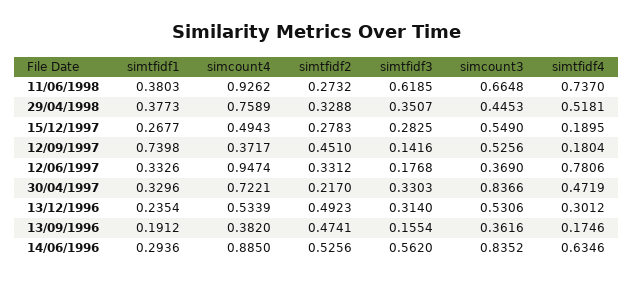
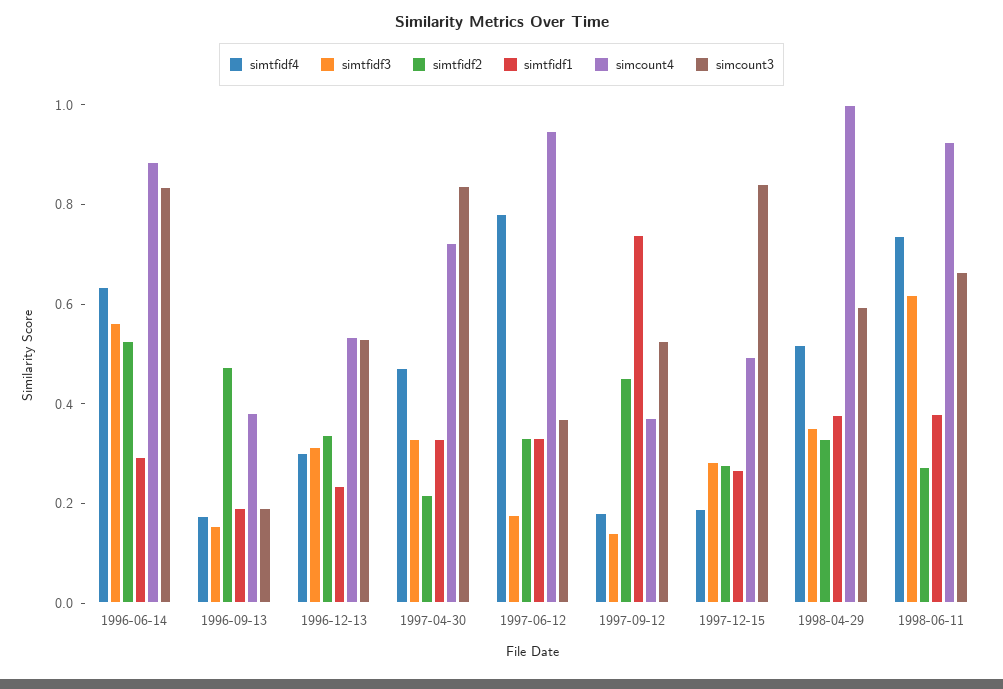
  {
    "simtfidf1": {
      "11/06/1998": 0.3803,
      "29/04/1998": 0.3773,
      "15/12/1997": 0.2677,
      "12/09/1997": 0.7398,
      "12/06/1997": 0.3326,
      "30/04/1997": 0.3296,
      "13/12/1996": 0.2354,
      "13/09/1996": 0.1912,
      "14/06/1996": 0.2936
    },
    "simcount4": {
      "11/06/1998": 0.9262,
-     "29/04/1998": 0.7589,
+     "29/04/1998": 1,
      "15/12/1997": 0.4943,
      "12/09/1997": 0.3717,
      "12/06/1997": 0.9474,
      "30/04/1997": 0.7221,
      "13/12/1996": 0.5339,
      "13/09/1996": 0.382,
      "14/06/1996": 0.885
    },
    "simtfidf2": {
      "11/06/1998": 0.2732,
      "29/04/1998": 0.3288,
      "15/12/1997": 0.2783,
      "12/09/1997": 0.451,
      "12/06/1997": 0.3312,
      "30/04/1997": 0.217,
-     "13/12/1996": 0.4923,
+     "13/12/1996": 0.35,
      "13/09/1996": 0.4741,
      "14/06/1996": 0.5256
    },
    "simtfidf3": {
      "11/06/1998": 0.6185,
      "29/04/1998": 0.3507,
      "15/12/1997": 0.2825,
      "12/09/1997": 0.1416,
      "12/06/1997": 0.1768,
      "30/04/1997": 0.3303,
      "13/12/1996": 0.314,
      "13/09/1996": 0.1554,
      "14/06/1996": 0.562
    },
    "simcount3": {
      "11/06/1998": 0.6648,
-     "29/04/1998": 0.4453,
+     "29/04/1998": 0.6,
-     "15/12/1997": 0.549,
+     "15/12/1997": 0.85,
      "12/09/1997": 0.5256,
      "12/06/1997": 0.369,
      "30/04/1997": 0.8366,
      "13/12/1996": 0.5306,
-     "13/09/1996": 0.3616,
+     "13/09/1996": 0.2,
      "14/06/1996": 0.8352
    },
    "simtfidf4": {
      "11/06/1998": 0.737,
      "29/04/1998": 0.5181,
      "15/12/1997": 0.1895,
      "12/09/1997": 0.1804,
      "12/06/1997": 0.7806,
      "30/04/1997": 0.4719,
      "13/12/1996": 0.3012,
      "13/09/1996": 0.1746,
      "14/06/1996": 0.6346
    }
  }

